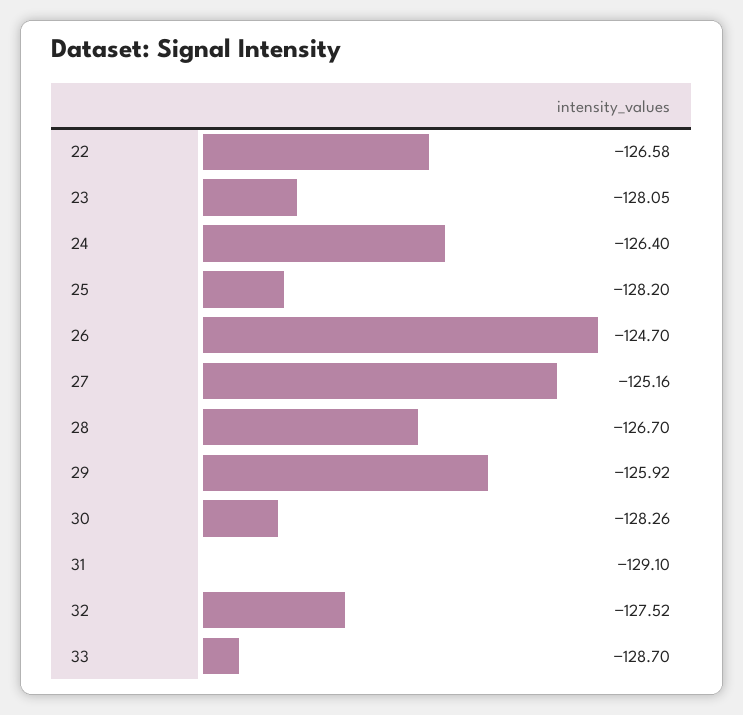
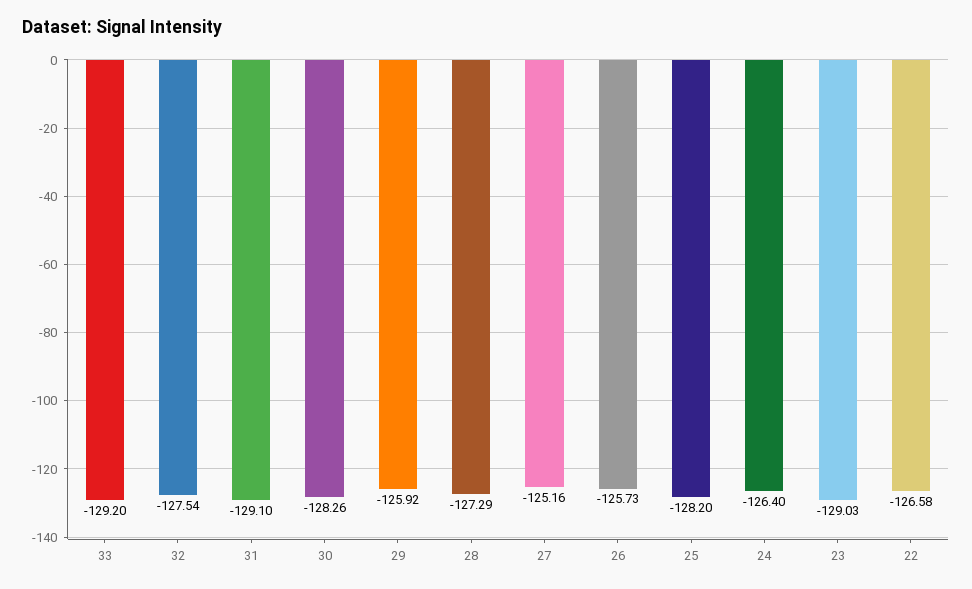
  {
    "22": -126.58,
-   "23": -128.05,
+   "23": -129.03,
    "24": -126.4,
    "25": -128.2,
-   "26": -124.7,
+   "26": -125.73,
    "27": -125.16,
-   "28": -126.7,
+   "28": -127.29,
    "29": -125.92,
    "30": -128.26,
    "31": -129.1,
-   "32": -127.52,
+   "32": -127.54,
-   "33": -128.7
+   "33": -129.2
  }

